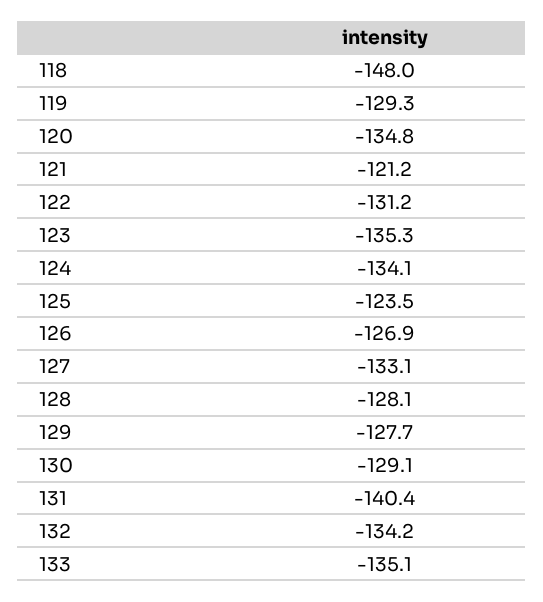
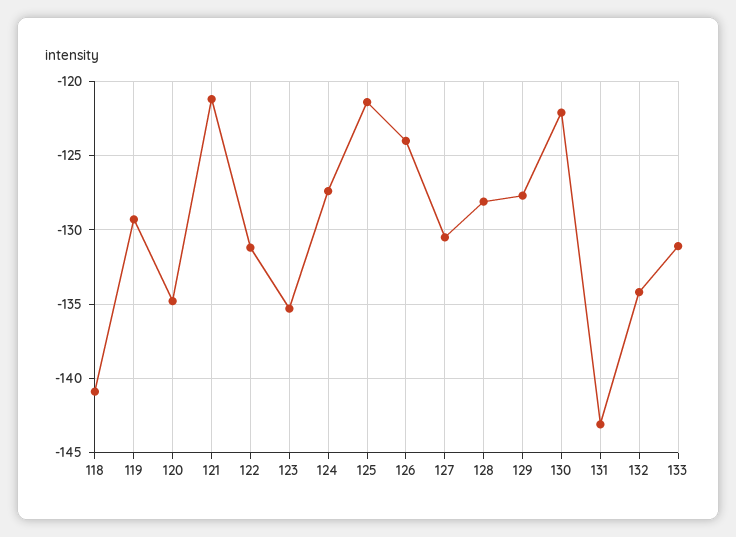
  {
-   "118": -148,
+   "118": -141,
    "119": -129.3,
    "120": -134.8,
    "121": -121.2,
    "122": -131.2,
    "123": -135.3,
-   "124": -134.1,
+   "124": -127.5,
-   "125": -123.5,
+   "125": -121.5,
-   "126": -126.9,
+   "126": -124,
-   "127": -133.1,
+   "127": -130.5,
    "128": -128.1,
    "129": -127.7,
-   "130": -129.1,
+   "130": -122,
-   "131": -140.4,
+   "131": -143,
    "132": -134.2,
-   "133": -135.1
+   "133": -131
  }

